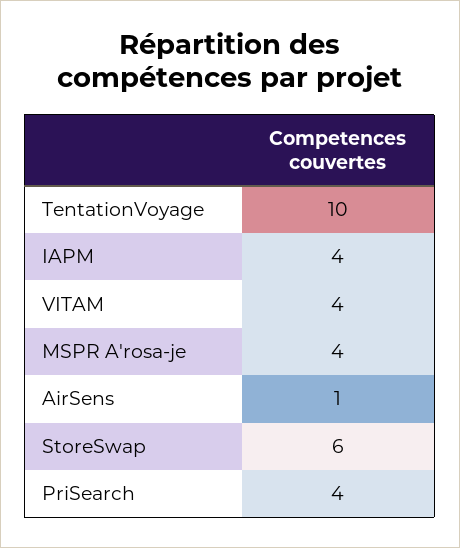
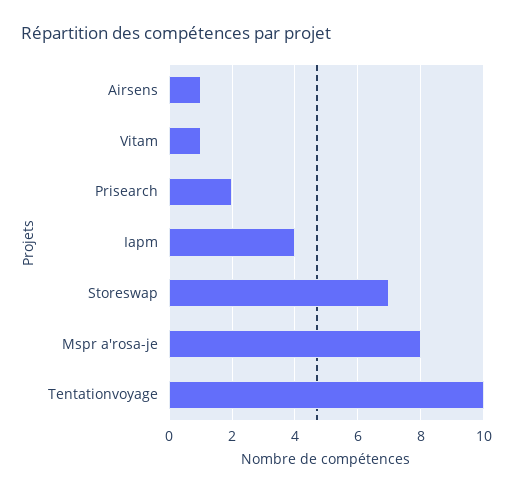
  {
    "TentationVoyage": 10,
    "IAPM": 4,
-   "VITAM": 4,
+   "VITAM": 1,
-   "MSPR A'rosa-je": 4,
+   "MSPR A'rosa-je": 8,
    "AirSens": 1,
-   "StoreSwap": 6,
+   "StoreSwap": 7,
-   "PriSearch": 4
+   "PriSearch": 2
  }

